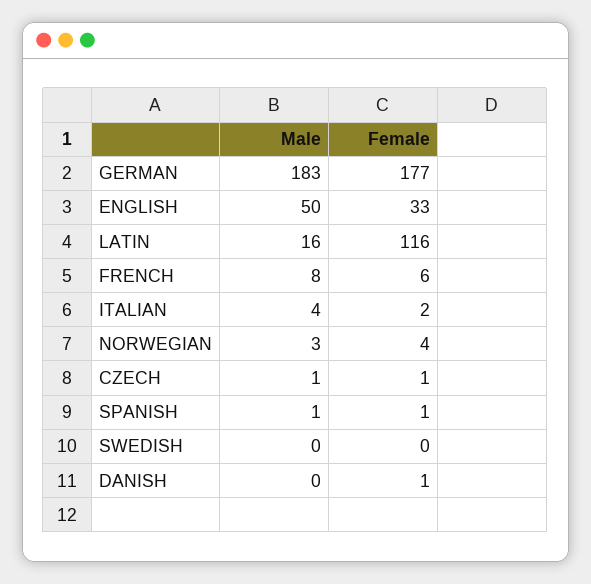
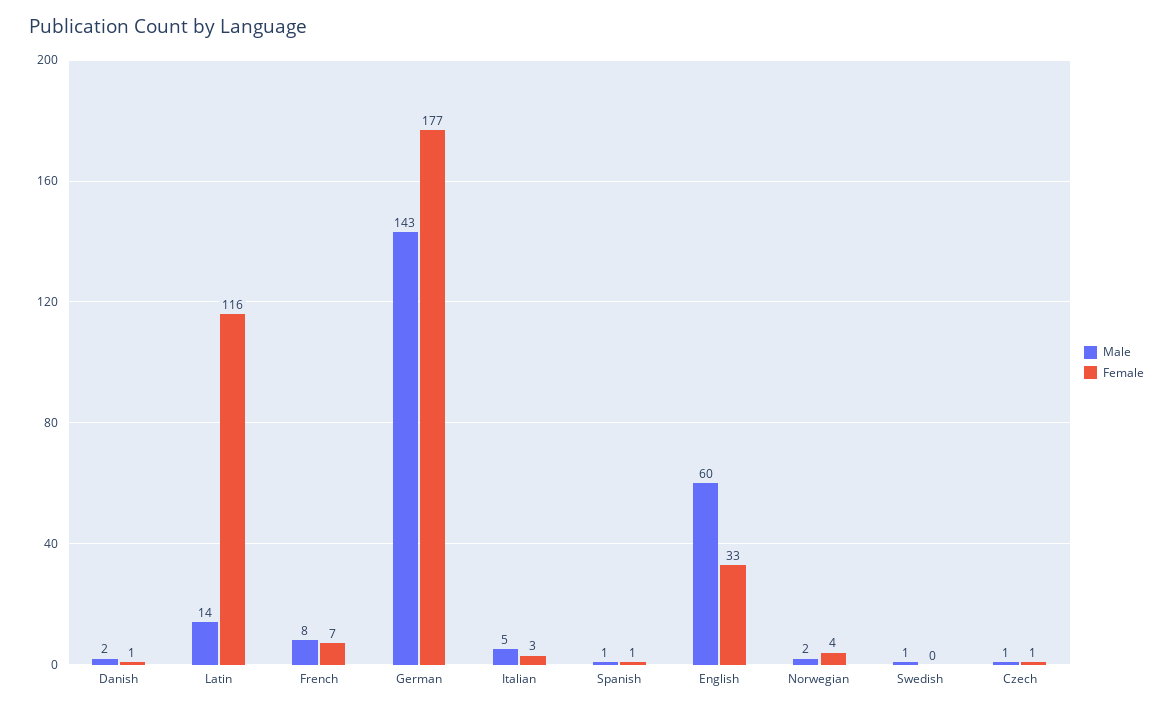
  {
    "Male": {
-     "GERMAN": 183,
+     "GERMAN": 143,
-     "ENGLISH": 50,
+     "ENGLISH": 60,
-     "LATIN": 16,
+     "LATIN": 14,
      "FRENCH": 8,
-     "ITALIAN": 4,
+     "ITALIAN": 5,
-     "NORWEGIAN": 3,
+     "NORWEGIAN": 2,
      "CZECH": 1,
      "SPANISH": 1,
-     "SWEDISH": 0,
+     "SWEDISH": 1,
-     "DANISH": 0
+     "DANISH": 2
    },
    "Female": {
      "GERMAN": 177,
      "ENGLISH": 33,
      "LATIN": 116,
-     "FRENCH": 6,
+     "FRENCH": 7,
-     "ITALIAN": 2,
+     "ITALIAN": 3,
      "NORWEGIAN": 4,
      "CZECH": 1,
      "SPANISH": 1,
      "SWEDISH": 0,
      "DANISH": 1
    }
  }

